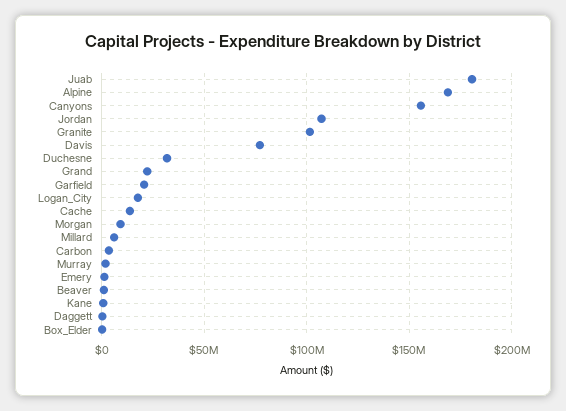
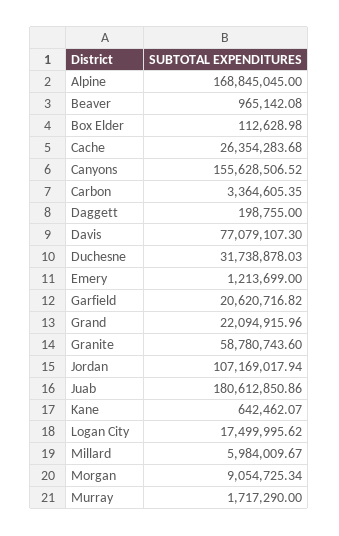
  {
    "Juab": 180612850.86,
    "Alpine": 168845045,
    "Canyons": 155628506.52,
    "Jordan": 107169017.94,
-   "Granite": 100000000,
+   "Granite": 58780743.6,
    "Davis": 77079107.3,
    "Duchesne": 31738878.03,
    "Grand": 22094915.96,
    "Garfield": 20620716.82,
    "Logan_City": 17499995.62,
-   "Cache": 15000000,
+   "Cache": 26354283.68,
    "Morgan": 9054725.34,
    "Millard": 5984009.67,
    "Carbon": 3364605.35,
    "Murray": 1717290,
    "Emery": 1213699,
    "Beaver": 965142.08,
    "Kane": 642462.07,
    "Daggett": 198755,
    "Box_Elder": 112628.98
  }

